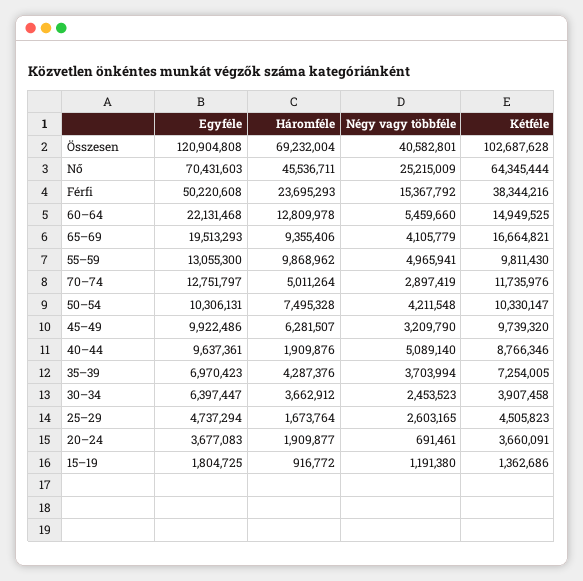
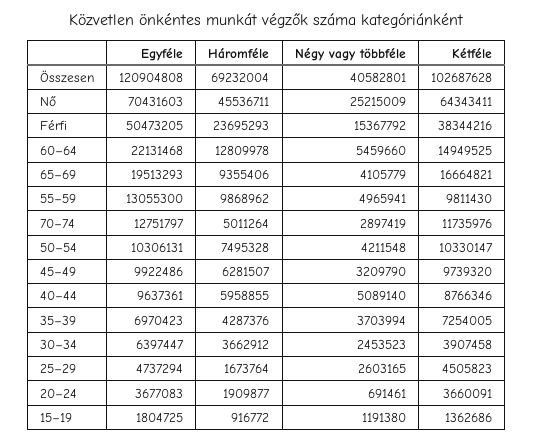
  {
    "Egyféle": {
      "Összesen": 120904808,
      "Nő": 70431603,
-     "Férfi": 50220608,
+     "Férfi": 50473205,
      "60–64": 22131468,
      "65–69": 19513293,
      "55–59": 13055300,
      "70–74": 12751797,
      "50–54": 10306131,
      "45–49": 9922486,
      "40–44": 9637361,
      "35–39": 6970423,
      "30–34": 6397447,
      "25–29": 4737294,
      "20–24": 3677083,
      "15–19": 1804725
    },
    "Háromféle": {
      "Összesen": 69232004,
      "Nő": 45536711,
      "Férfi": 23695293,
      "60–64": 12809978,
      "65–69": 9355406,
      "55–59": 9868962,
      "70–74": 5011264,
      "50–54": 7495328,
      "45–49": 6281507,
-     "40–44": 1909876,
+     "40–44": 5958855,
      "35–39": 4287376,
      "30–34": 3662912,
      "25–29": 1673764,
      "20–24": 1909877,
      "15–19": 916772
    },
    "Négy vagy többféle": {
      "Összesen": 40582801,
      "Nő": 25215009,
      "Férfi": 15367792,
      "60–64": 5459660,
      "65–69": 4105779,
      "55–59": 4965941,
      "70–74": 2897419,
      "50–54": 4211548,
      "45–49": 3209790,
      "40–44": 5089140,
      "35–39": 3703994,
      "30–34": 2453523,
      "25–29": 2603165,
      "20–24": 691461,
      "15–19": 1191380
    },
    "Kétféle": {
      "Összesen": 102687628,
-     "Nő": 64345444,
+     "Nő": 64343411,
      "Férfi": 38344216,
      "60–64": 14949525,
      "65–69": 16664821,
      "55–59": 9811430,
      "70–74": 11735976,
      "50–54": 10330147,
      "45–49": 9739320,
      "40–44": 8766346,
      "35–39": 7254005,
      "30–34": 3907458,
      "25–29": 4505823,
      "20–24": 3660091,
      "15–19": 1362686
    }
  }

